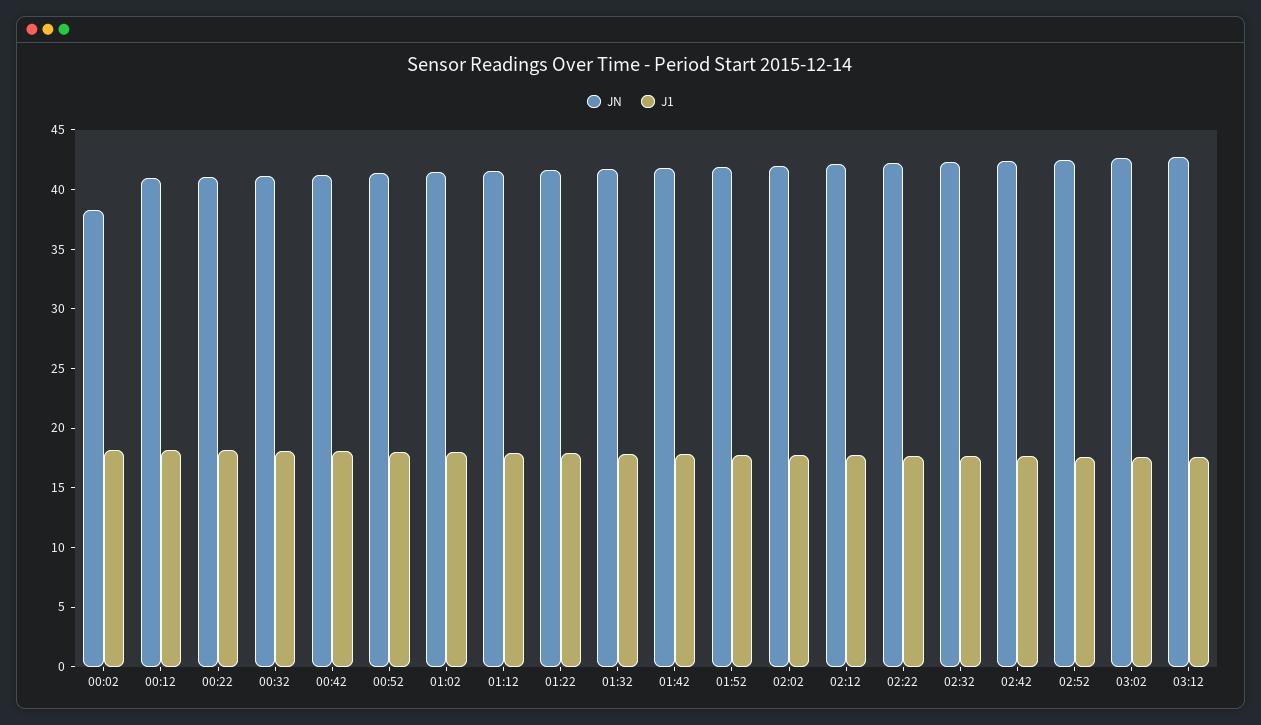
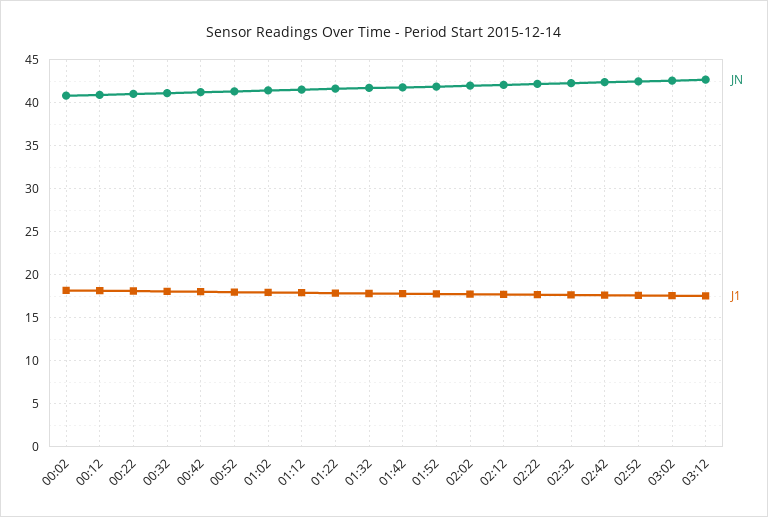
  {
    "JN": {
-     "00:02": 38,
+     "00:02": 41,
      "00:12": 41,
      "00:22": 41,
      "00:32": 41,
      "00:42": 41,
      "00:52": 41,
      "01:02": 41,
      "01:12": 42,
      "01:22": 42,
      "01:32": 42,
      "01:42": 42,
      "01:52": 42,
      "02:02": 42,
      "02:12": 42,
      "02:22": 42,
      "02:32": 42,
      "02:42": 42,
      "02:52": 43,
      "03:02": 43,
      "03:12": 43
    },
    "J1": {
      "00:02": 18,
      "00:12": 18,
      "00:22": 18,
      "00:32": 18,
      "00:42": 18,
      "00:52": 18,
      "01:02": 18,
      "01:12": 18,
      "01:22": 18,
      "01:32": 18,
      "01:42": 18,
      "01:52": 18,
      "02:02": 18,
      "02:12": 18,
      "02:22": 18,
      "02:32": 18,
      "02:42": 18,
      "02:52": 18,
      "03:02": 18,
      "03:12": 18
    }
  }

